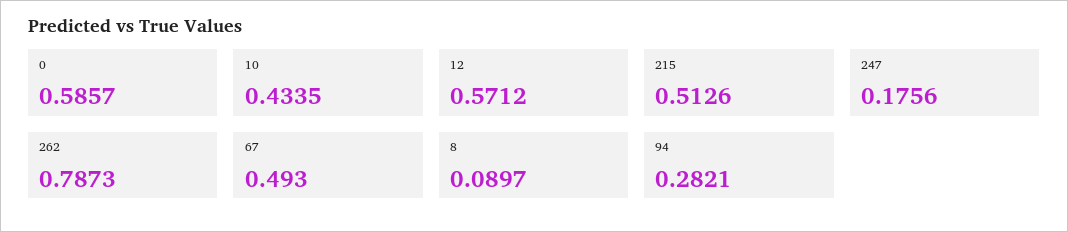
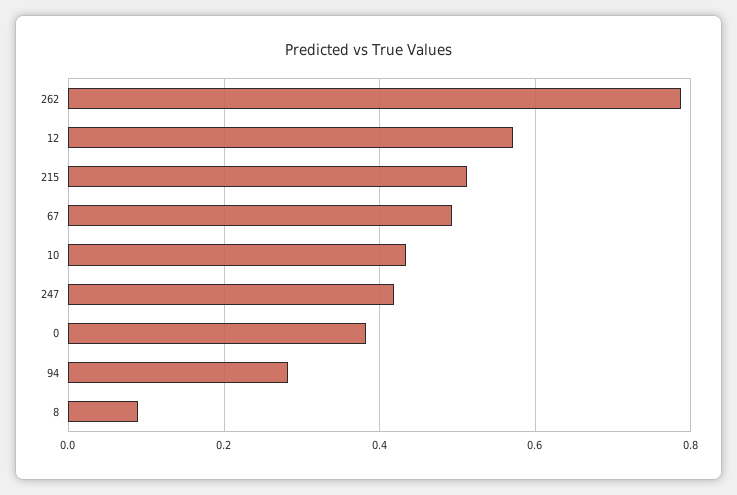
  {
-   "0": 0.5857,
+   "0": 0.38,
    "10": 0.4335,
    "12": 0.5712,
    "215": 0.5126,
-   "247": 0.1756,
+   "247": 0.42,
    "262": 0.7873,
    "67": 0.493,
    "8": 0.0897,
    "94": 0.2821
  }

